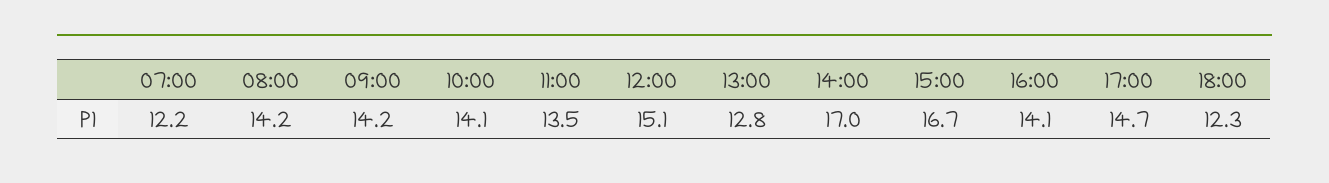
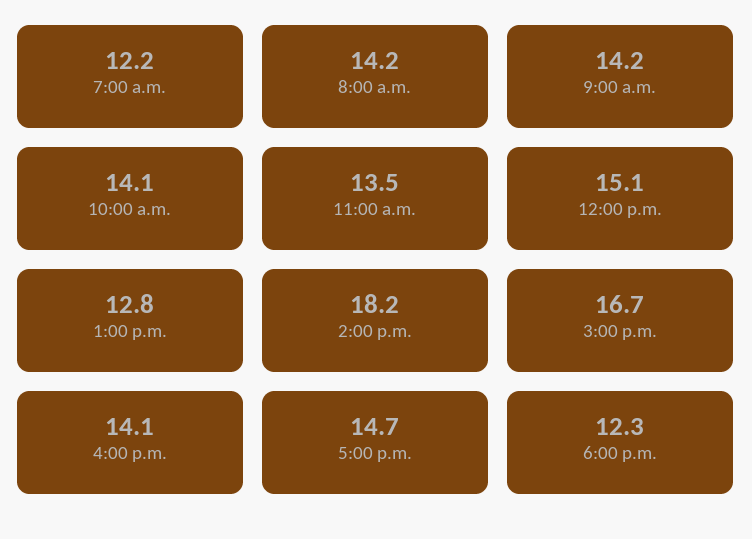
  {
    "07:00": 12.2,
    "08:00": 14.2,
    "09:00": 14.2,
    "10:00": 14.1,
    "11:00": 13.5,
    "12:00": 15.1,
    "13:00": 12.8,
-   "14:00": 17,
+   "14:00": 18.2,
    "15:00": 16.7,
    "16:00": 14.1,
    "17:00": 14.7,
    "18:00": 12.3
  }

